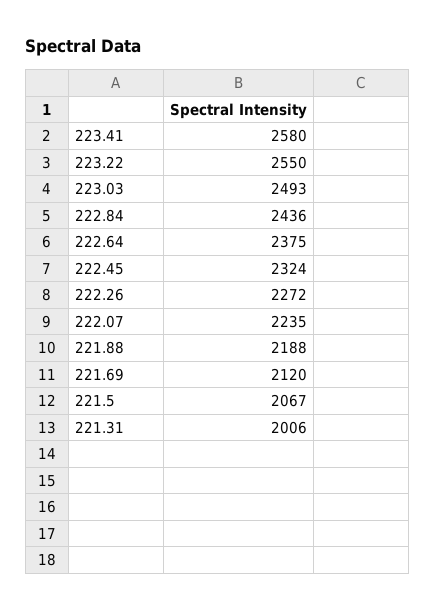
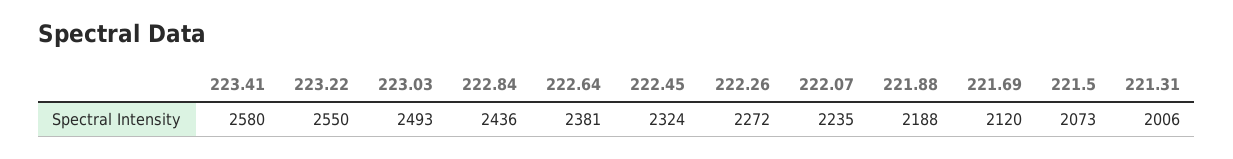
  {
    "223.41": 2580,
    "223.22": 2550,
    "223.03": 2493,
    "222.84": 2436,
-   "222.64": 2375,
+   "222.64": 2381,
    "222.45": 2324,
    "222.26": 2272,
    "222.07": 2235,
    "221.88": 2188,
    "221.69": 2120,
-   "221.5": 2067,
+   "221.5": 2073,
    "221.31": 2006
  }

